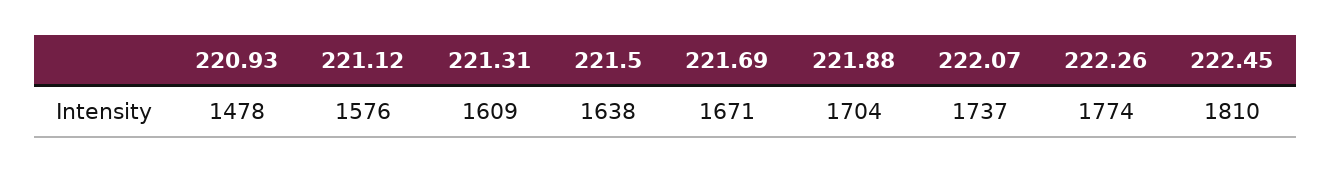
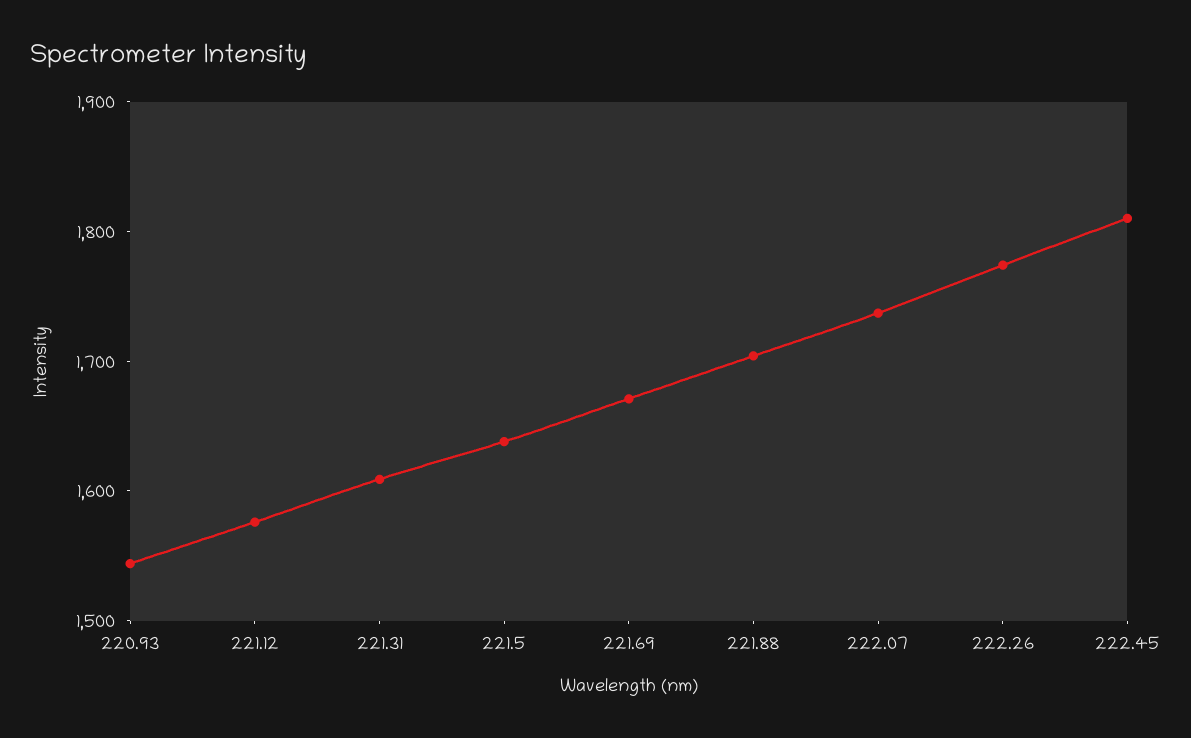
  {
-   "220.93": 1478,
+   "220.93": 1540,
    "221.12": 1576,
    "221.31": 1609,
    "221.5": 1638,
    "221.69": 1671,
    "221.88": 1704,
    "222.07": 1737,
    "222.26": 1774,
    "222.45": 1810
  }

